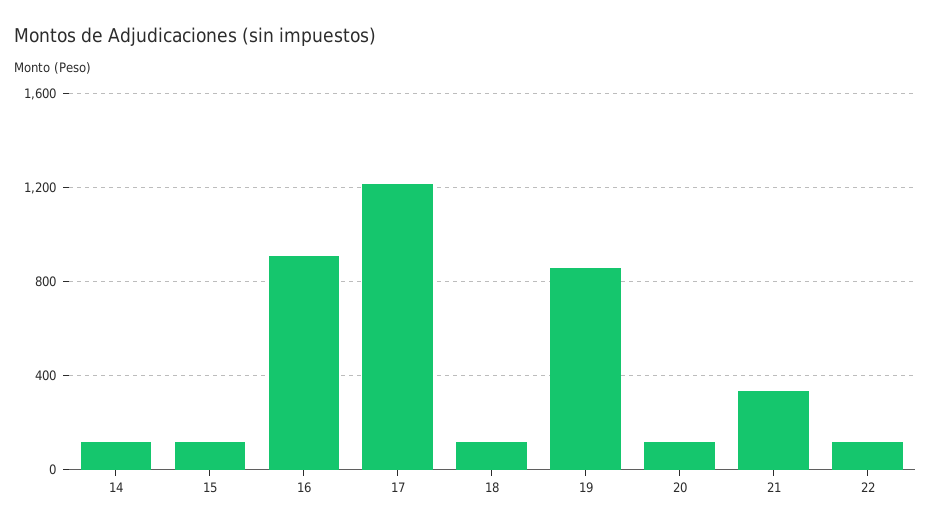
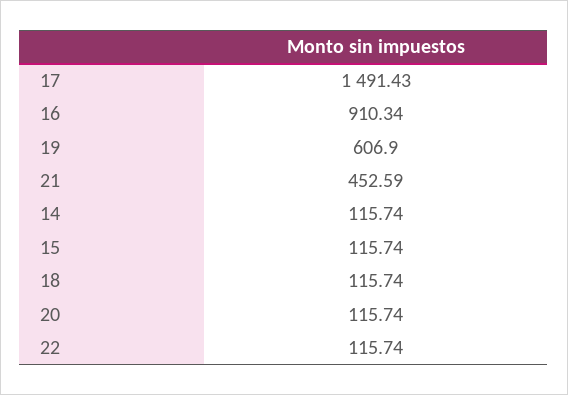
  {
    "14": 115.74,
    "15": 115.74,
    "16": 910.34,
-   "17": 1200,
+   "17": 1491.43,
    "18": 115.74,
-   "19": 850,
+   "19": 606.9,
    "20": 115.74,
-   "21": 350,
+   "21": 452.59,
    "22": 115.74
  }

